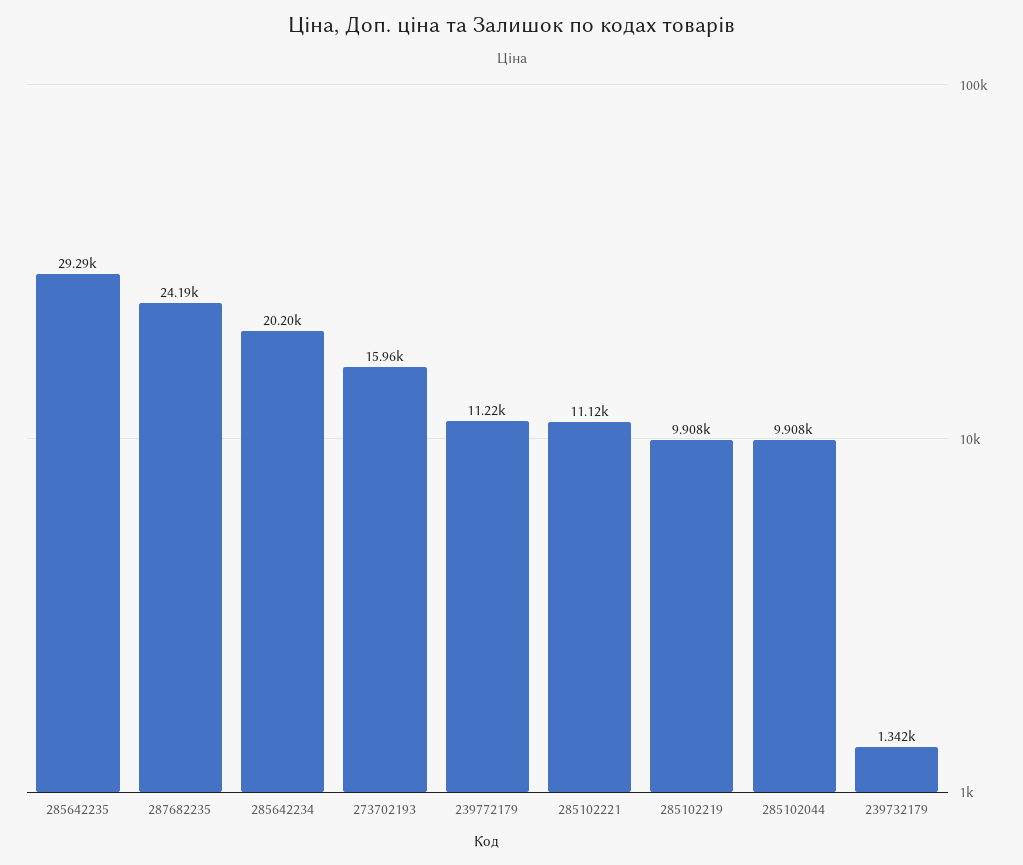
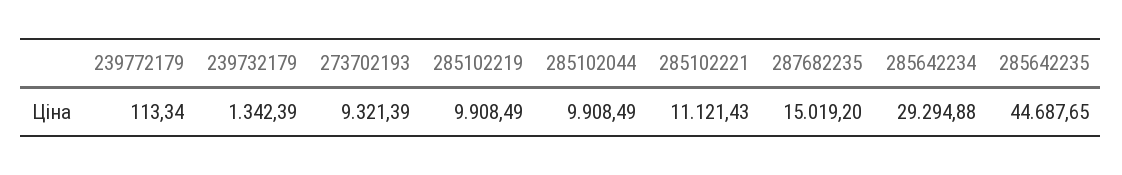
  {
-   "285642235": 29290,
+   "285642235": 44687.65,
-   "287682235": 24190,
+   "287682235": 15019.2,
-   "285642234": 20200,
+   "285642234": 29294.88,
-   "273702193": 15960,
+   "273702193": 9321.39,
-   "239772179": 11220,
+   "239772179": 113.34,
    "285102221": 11121.43,
    "285102219": 9908.49,
    "285102044": 9908.49,
    "239732179": 1342.39
  }

